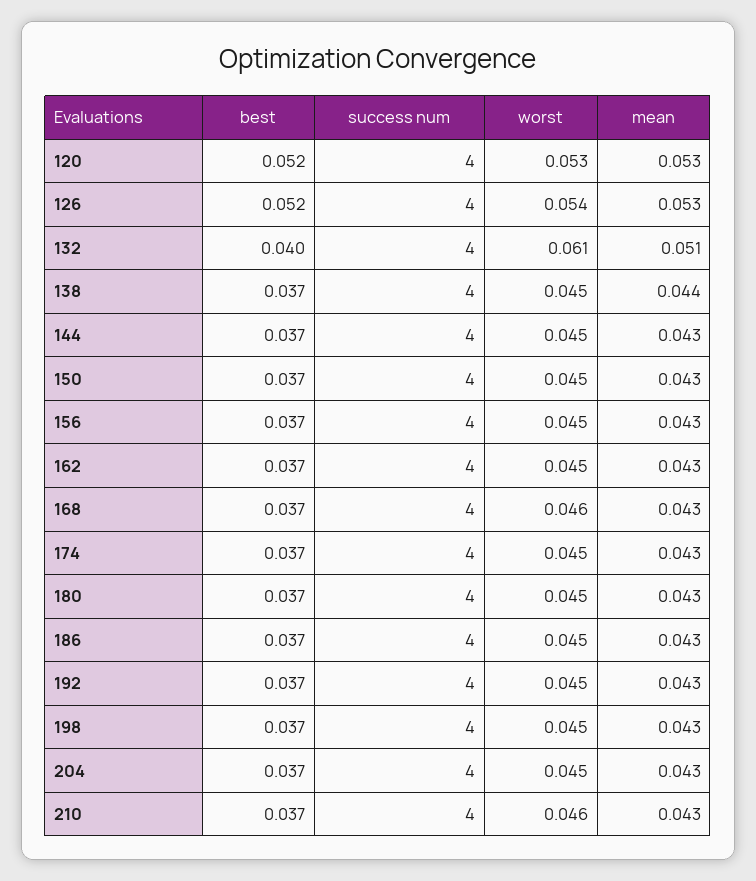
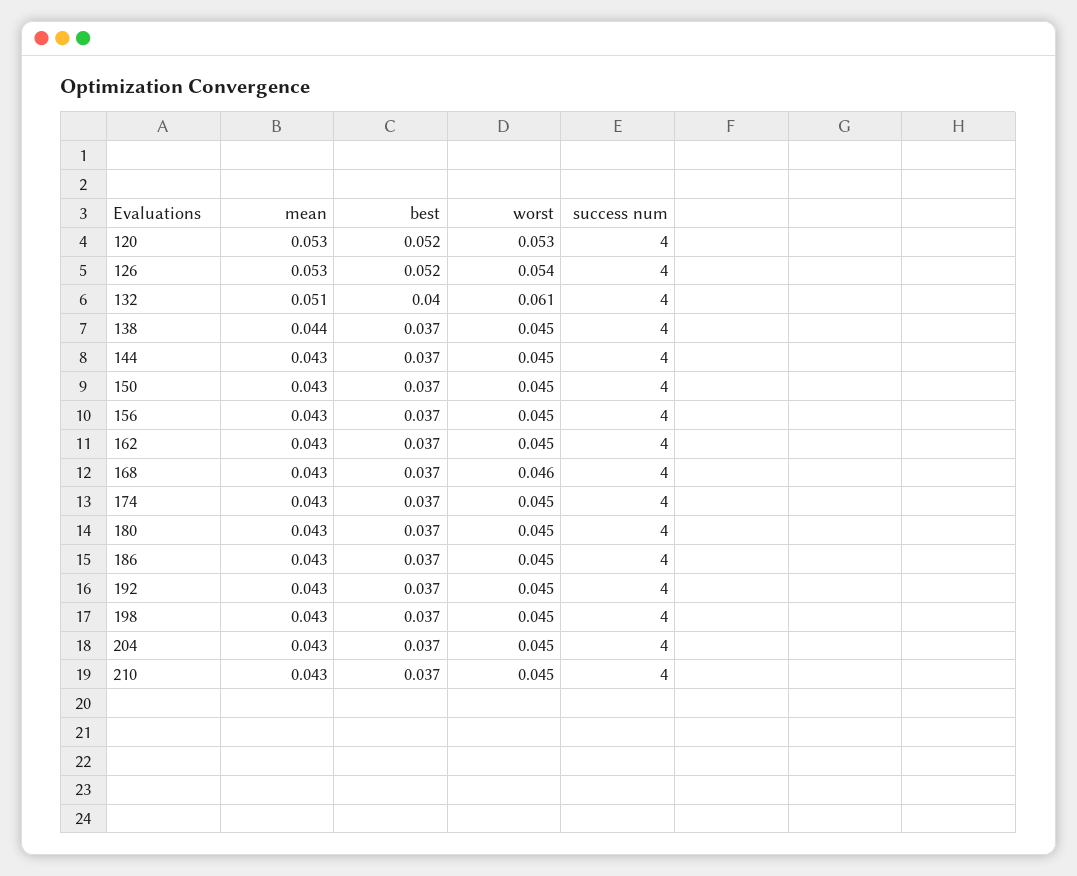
  {
    "best": {
      "120": 0.052,
      "126": 0.052,
      "132": 0.04,
      "138": 0.037,
      "144": 0.037,
      "150": 0.037,
      "156": 0.037,
      "162": 0.037,
      "168": 0.037,
      "174": 0.037,
      "180": 0.037,
      "186": 0.037,
      "192": 0.037,
      "198": 0.037,
      "204": 0.037,
      "210": 0.037
    },
    "success num": {
      "120": 4,
      "126": 4,
      "132": 4,
      "138": 4,
      "144": 4,
      "150": 4,
      "156": 4,
      "162": 4,
      "168": 4,
      "174": 4,
      "180": 4,
      "186": 4,
      "192": 4,
      "198": 4,
      "204": 4,
      "210": 4
    },
    "worst": {
      "120": 0.053,
      "126": 0.054,
      "132": 0.061,
      "138": 0.045,
      "144": 0.045,
      "150": 0.045,
      "156": 0.045,
      "162": 0.045,
      "168": 0.046,
      "174": 0.045,
      "180": 0.045,
      "186": 0.045,
      "192": 0.045,
      "198": 0.045,
      "204": 0.045,
-     "210": 0.046
+     "210": 0.045
    },
    "mean": {
      "120": 0.053,
      "126": 0.053,
      "132": 0.051,
      "138": 0.044,
      "144": 0.043,
      "150": 0.043,
      "156": 0.043,
      "162": 0.043,
      "168": 0.043,
      "174": 0.043,
      "180": 0.043,
      "186": 0.043,
      "192": 0.043,
      "198": 0.043,
      "204": 0.043,
      "210": 0.043
    }
  }

